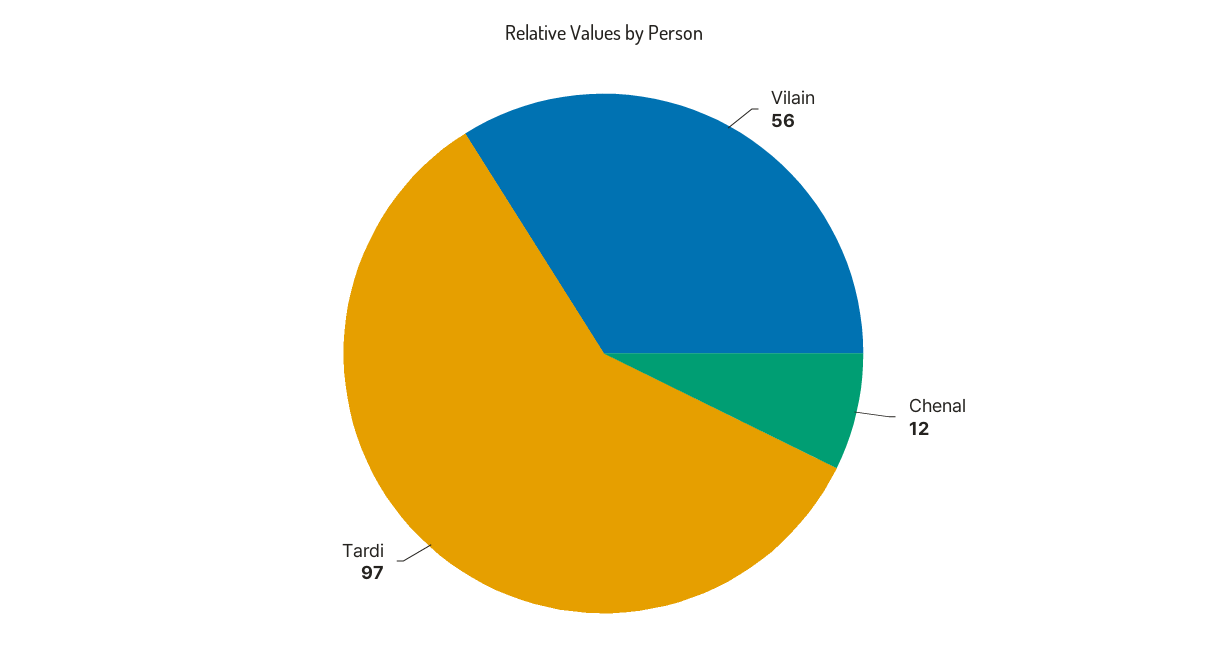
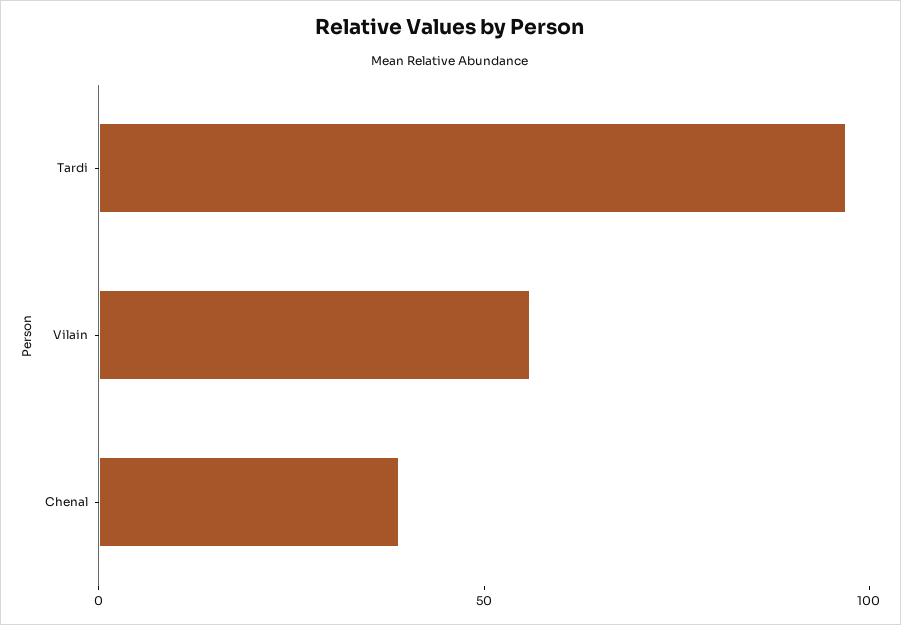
  {
    "Vilain": 56,
-   "Chenal": 12,
+   "Chenal": 40,
    "Tardi": 97
  }

